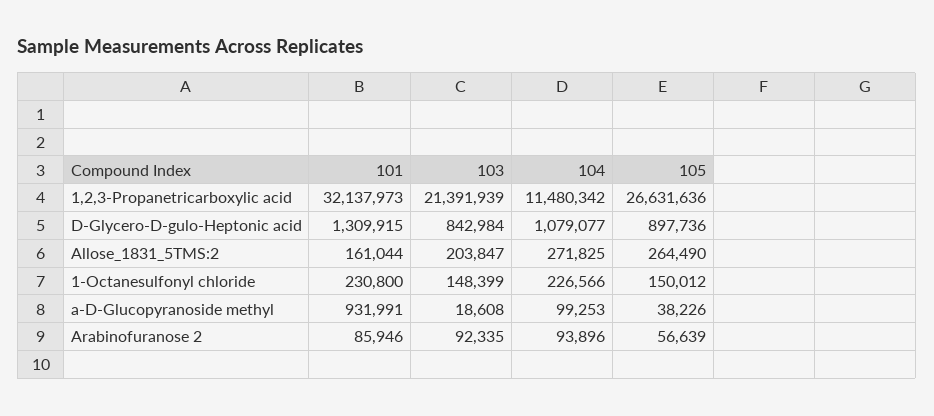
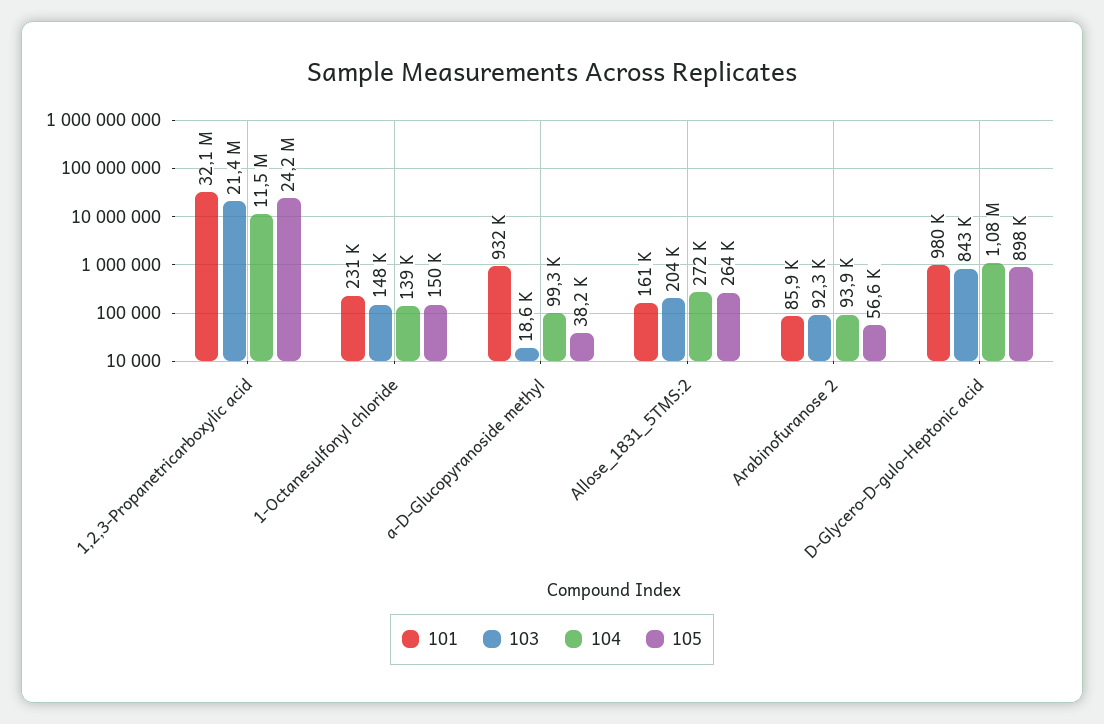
  {
    "101": {
      "1,2,3-Propanetricarboxylic acid": 32137973,
-     "D-Glycero-D-gulo-Heptonic acid": 1309915,
+     "D-Glycero-D-gulo-Heptonic acid": 980000,
      "Allose_1831_5TMS:2": 161044,
      "1-Octanesulfonyl chloride": 230800,
      "a-D-Glucopyranoside methyl": 931991,
      "Arabinofuranose 2": 85946
    },
    "103": {
      "1,2,3-Propanetricarboxylic acid": 21391939,
      "D-Glycero-D-gulo-Heptonic acid": 842984,
      "Allose_1831_5TMS:2": 203847,
      "1-Octanesulfonyl chloride": 148399,
      "a-D-Glucopyranoside methyl": 18608,
      "Arabinofuranose 2": 92335
    },
    "104": {
      "1,2,3-Propanetricarboxylic acid": 11480342,
      "D-Glycero-D-gulo-Heptonic acid": 1079077,
      "Allose_1831_5TMS:2": 271825,
-     "1-Octanesulfonyl chloride": 226566,
+     "1-Octanesulfonyl chloride": 139000,
      "a-D-Glucopyranoside methyl": 99253,
      "Arabinofuranose 2": 93896
    },
    "105": {
-     "1,2,3-Propanetricarboxylic acid": 26631636,
+     "1,2,3-Propanetricarboxylic acid": 24200000,
      "D-Glycero-D-gulo-Heptonic acid": 897736,
      "Allose_1831_5TMS:2": 264490,
      "1-Octanesulfonyl chloride": 150012,
      "a-D-Glucopyranoside methyl": 38226,
      "Arabinofuranose 2": 56639
    }
  }

